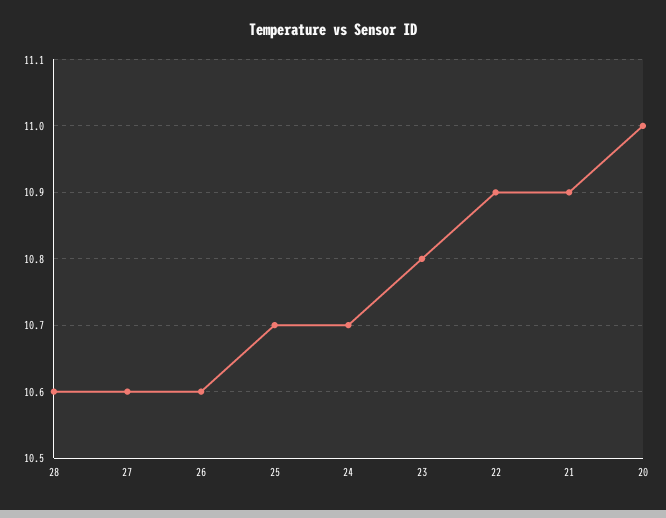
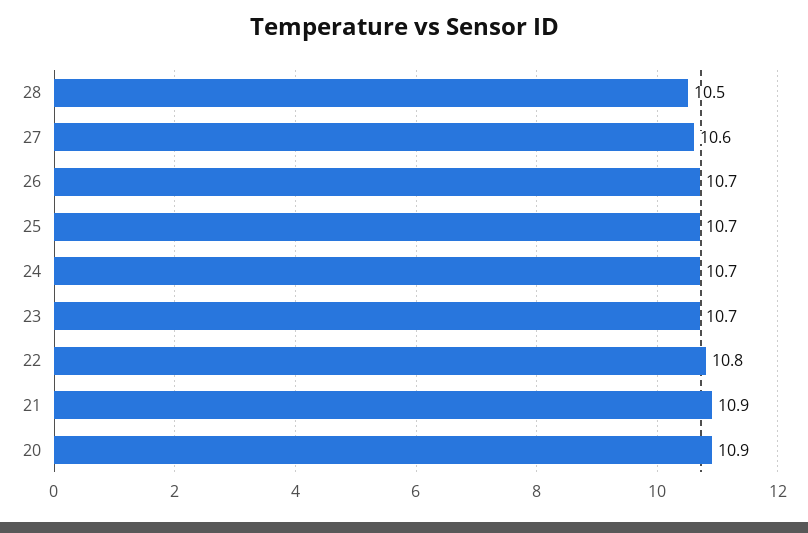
  {
-   "28": 10.6,
+   "28": 10.5,
    "27": 10.6,
-   "26": 10.6,
+   "26": 10.7,
    "25": 10.7,
    "24": 10.7,
-   "23": 10.8,
+   "23": 10.7,
-   "22": 10.9,
+   "22": 10.8,
    "21": 10.9,
-   "20": 11
+   "20": 10.9
  }

